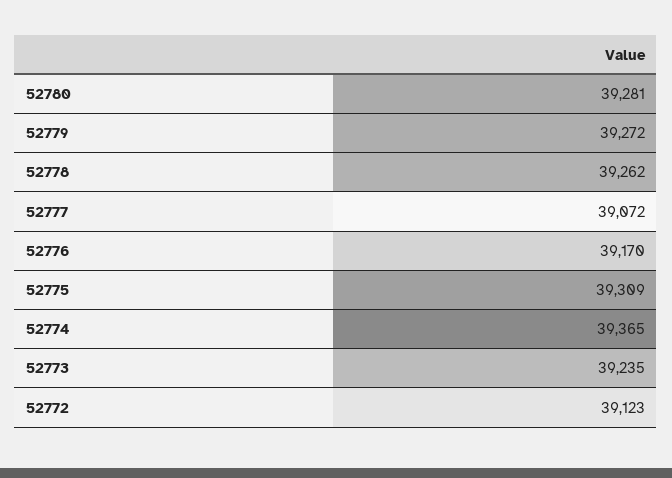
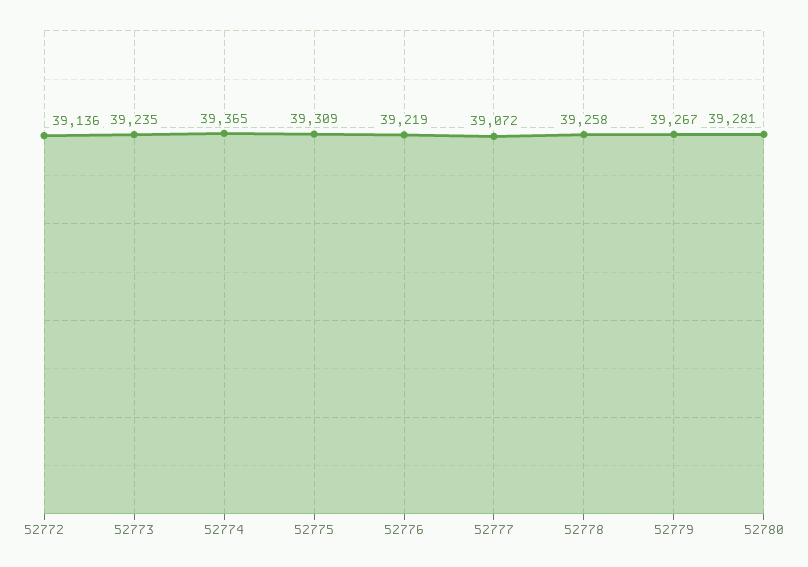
  {
    "52780": 39281,
-   "52779": 39272,
+   "52779": 39267,
-   "52778": 39262,
+   "52778": 39258,
    "52777": 39072,
-   "52776": 39170,
+   "52776": 39219,
    "52775": 39309,
    "52774": 39365,
    "52773": 39235,
-   "52772": 39123
+   "52772": 39136
  }

